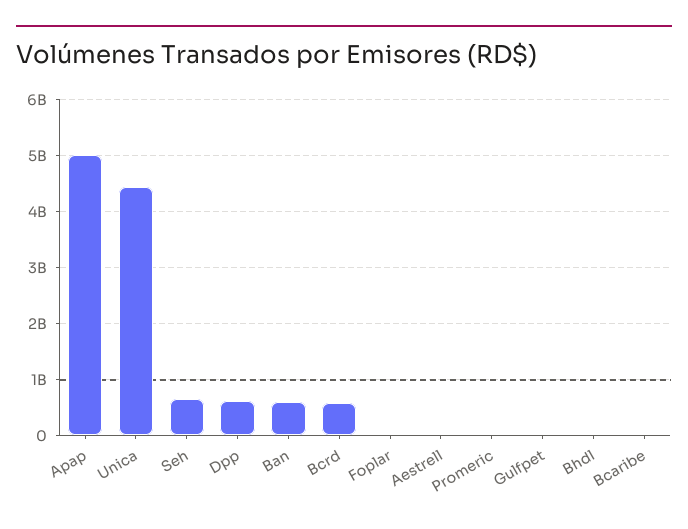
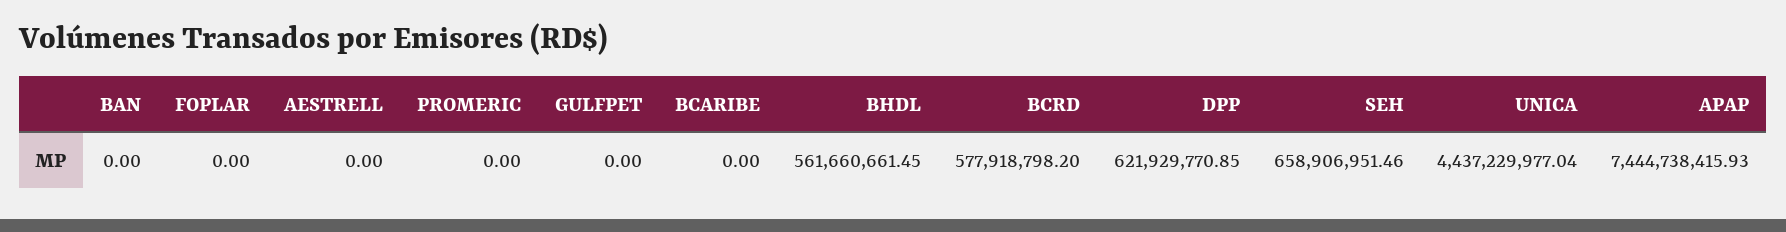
  {
-   "Apap": 5000000000,
+   "Apap": 7444738415.93,
    "Unica": 4437229977.04,
    "Seh": 658906951.46,
    "Dpp": 621929770.85,
-   "Ban": 600000000,
+   "Ban": 0,
    "Bcrd": 577918798.2,
    "Foplar": 0,
    "Aestrell": 0,
    "Promeric": 0,
    "Gulfpet": 0,
-   "Bhdl": 0,
+   "Bhdl": 561660661.45,
    "Bcaribe": 0
  }

